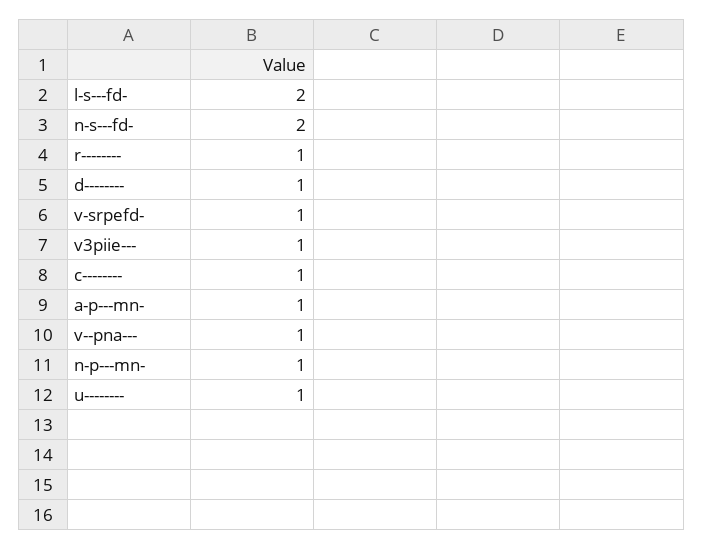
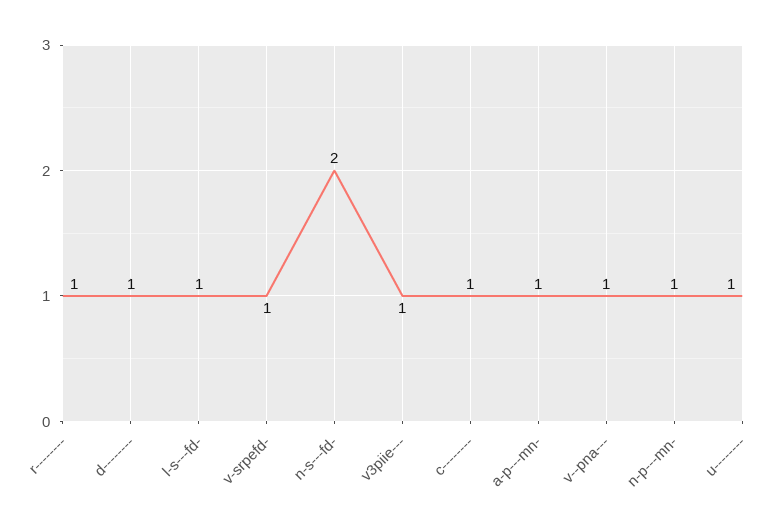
  {
-   "l-s---fd-": 2,
+   "l-s---fd-": 1,
    "n-s---fd-": 2,
    "r--------": 1,
    "d--------": 1,
    "v-srpefd-": 1,
    "v3piie---": 1,
    "c--------": 1,
    "a-p---mn-": 1,
    "v--pna---": 1,
    "n-p---mn-": 1,
    "u--------": 1
  }

